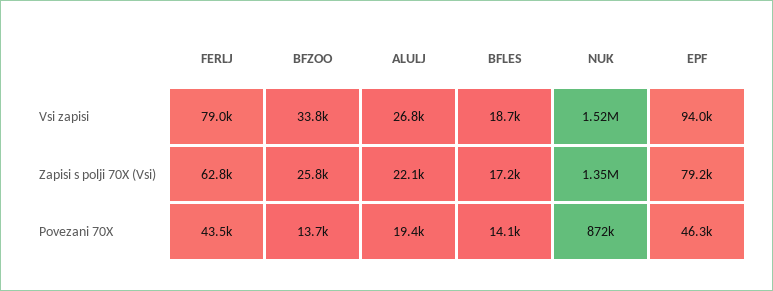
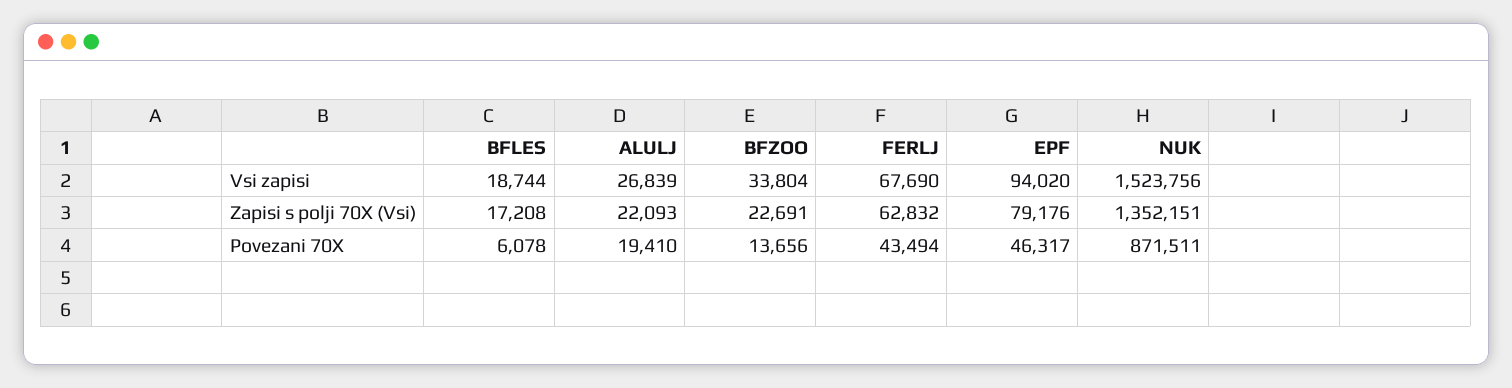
  {
    "FERLJ": {
-     "Vsi zapisi": 79000,
+     "Vsi zapisi": 67690,
      "Zapisi s polji 70X (Vsi)": 62832,
      "Povezani 70X": 43494
    },
    "BFZOO": {
      "Vsi zapisi": 33804,
-     "Zapisi s polji 70X (Vsi)": 25800,
+     "Zapisi s polji 70X (Vsi)": 22691,
      "Povezani 70X": 13656
    },
    "ALULJ": {
      "Vsi zapisi": 26839,
      "Zapisi s polji 70X (Vsi)": 22093,
      "Povezani 70X": 19410
    },
    "BFLES": {
      "Vsi zapisi": 18744,
      "Zapisi s polji 70X (Vsi)": 17208,
-     "Povezani 70X": 14100
+     "Povezani 70X": 6078
    },
    "NUK": {
      "Vsi zapisi": 1523756,
      "Zapisi s polji 70X (Vsi)": 1352151,
      "Povezani 70X": 871511
    },
    "EPF": {
      "Vsi zapisi": 94020,
      "Zapisi s polji 70X (Vsi)": 79176,
      "Povezani 70X": 46317
    }
  }

